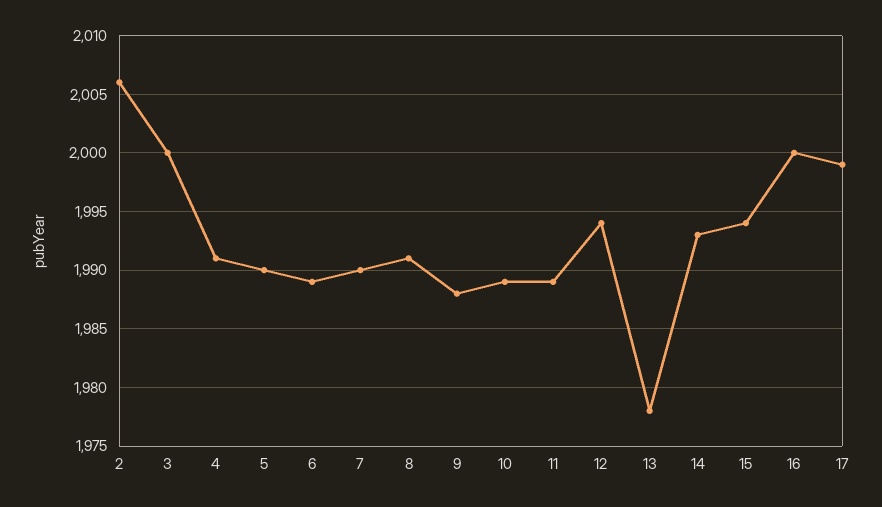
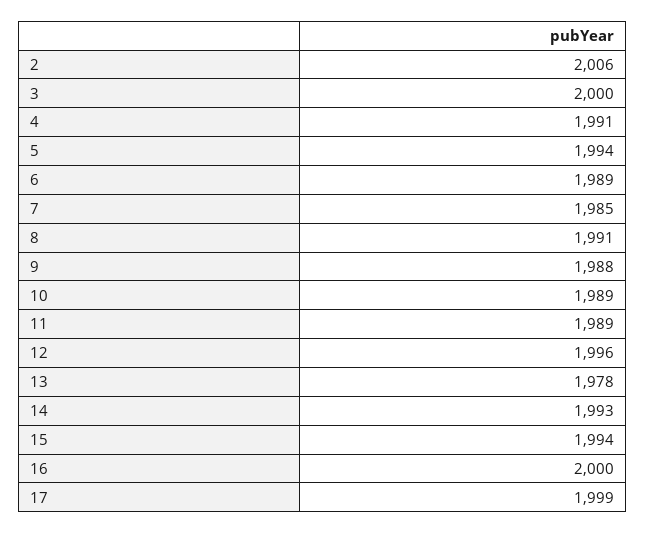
  {
    "2": 2006,
    "3": 2000,
    "4": 1991,
-   "5": 1990,
+   "5": 1994,
    "6": 1989,
-   "7": 1990,
+   "7": 1985,
    "8": 1991,
    "9": 1988,
    "10": 1989,
    "11": 1989,
-   "12": 1994,
+   "12": 1996,
    "13": 1978,
    "14": 1993,
    "15": 1994,
    "16": 2000,
    "17": 1999
  }

